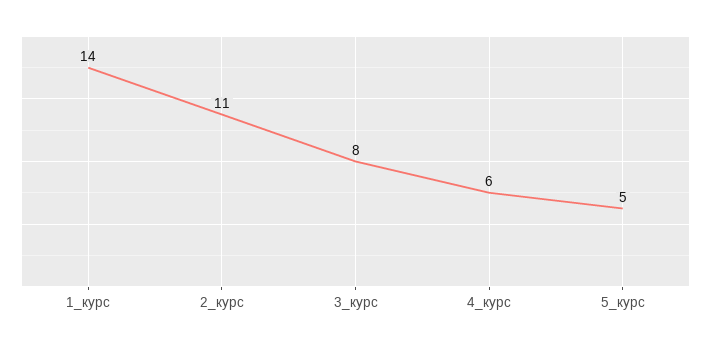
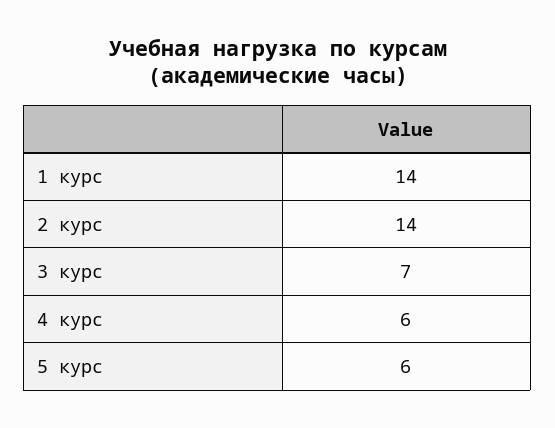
  {
    "1_курс": 14,
-   "2_курс": 11,
+   "2_курс": 14,
-   "3_курс": 8,
+   "3_курс": 7,
    "4_курс": 6,
-   "5_курс": 5
+   "5_курс": 6
  }

